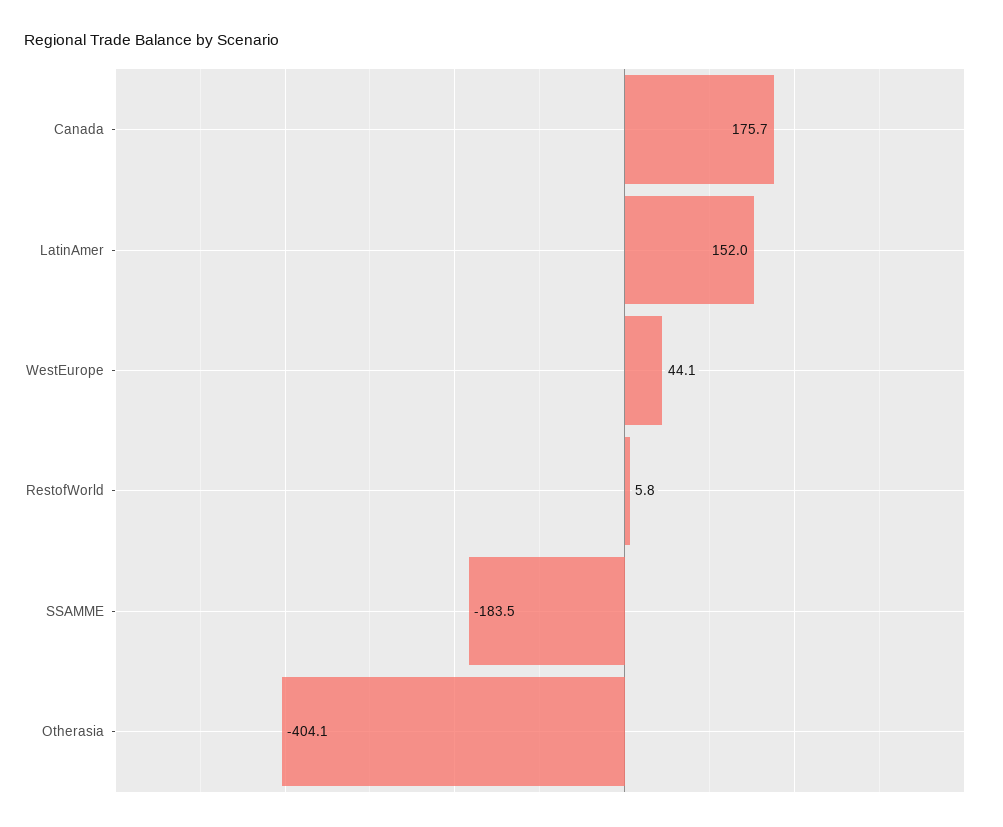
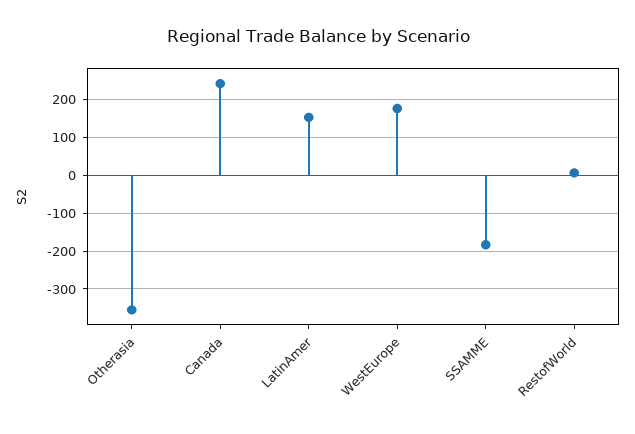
  {
-   "Canada": 175.7,
+   "Canada": 240,
    "LatinAmer": 152,
-   "WestEurope": 44.1,
+   "WestEurope": 180,
    "RestofWorld": 5.8,
    "SSAMME": -183.5,
-   "Otherasia": -404.1
+   "Otherasia": -360
  }

